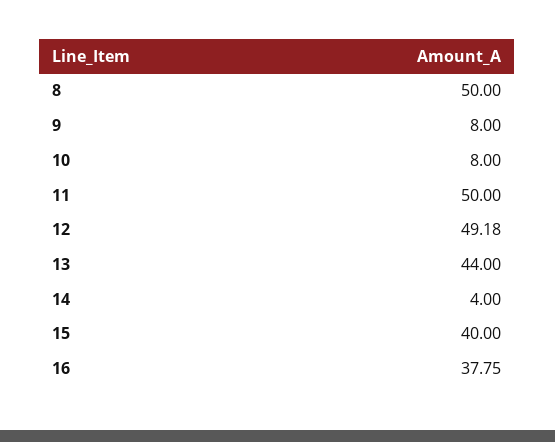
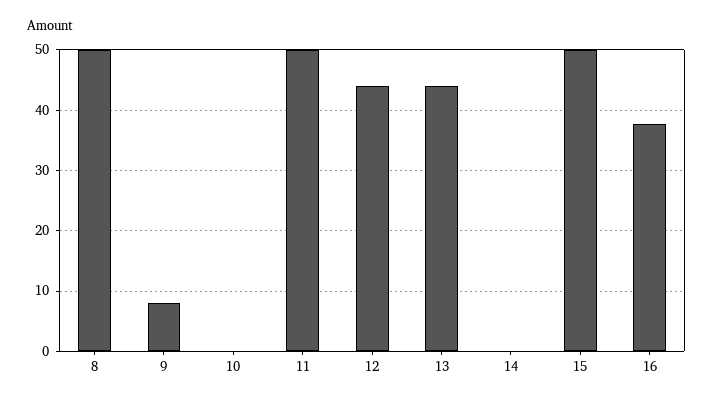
  {
    "8": 50,
    "9": 8,
-   "10": 8,
+   "10": 0,
    "11": 50,
-   "12": 49.18,
+   "12": 44,
    "13": 44,
-   "14": 4,
+   "14": 0,
-   "15": 40,
+   "15": 50,
    "16": 37.75
  }

